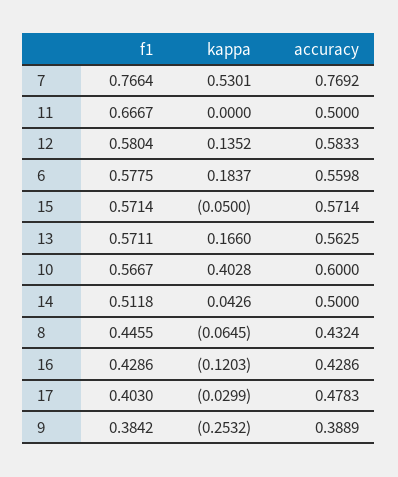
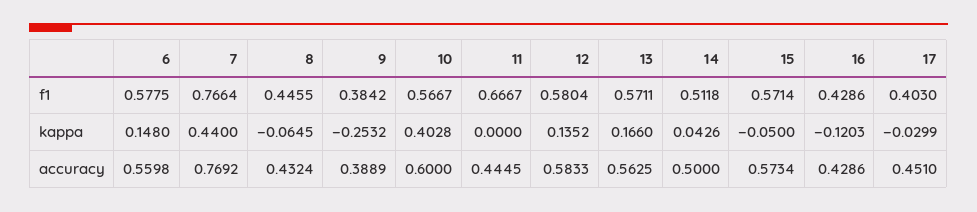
  {
    "f1": {
      "7": 0.7664,
      "11": 0.6667,
      "12": 0.5804,
      "6": 0.5775,
      "15": 0.5714,
      "13": 0.5711,
      "10": 0.5667,
      "14": 0.5118,
      "8": 0.4455,
      "16": 0.4286,
      "17": 0.403,
      "9": 0.3842
    },
    "kappa": {
-     "7": 0.5301,
+     "7": 0.44,
      "11": 0,
      "12": 0.1352,
-     "6": 0.1837,
+     "6": 0.148,
      "15": -0.05,
      "13": 0.166,
      "10": 0.4028,
      "14": 0.0426,
      "8": -0.0645,
      "16": -0.1203,
      "17": -0.0299,
      "9": -0.2532
    },
    "accuracy": {
      "7": 0.7692,
-     "11": 0.5,
+     "11": 0.4445,
      "12": 0.5833,
      "6": 0.5598,
-     "15": 0.5714,
+     "15": 0.5734,
      "13": 0.5625,
      "10": 0.6,
      "14": 0.5,
      "8": 0.4324,
      "16": 0.4286,
-     "17": 0.4783,
+     "17": 0.451,
      "9": 0.3889
    }
  }

